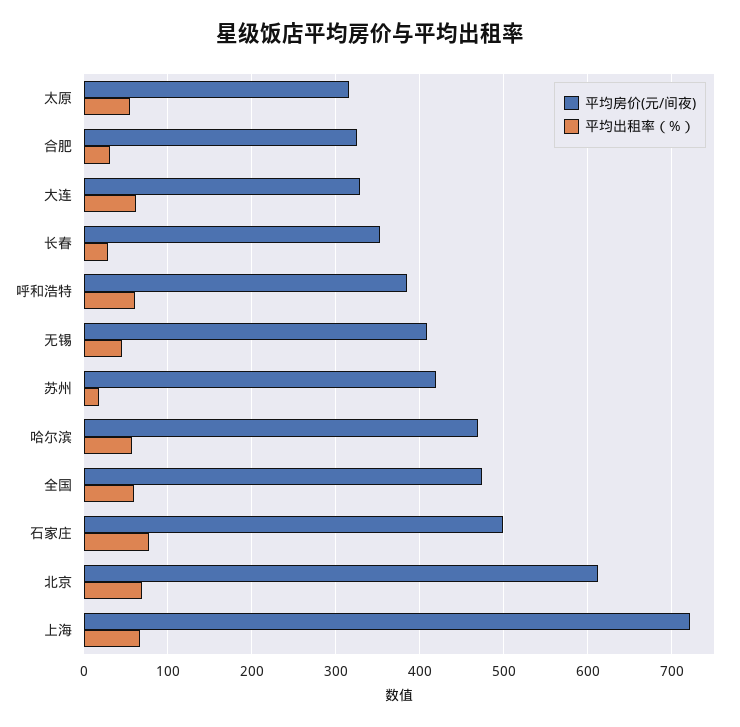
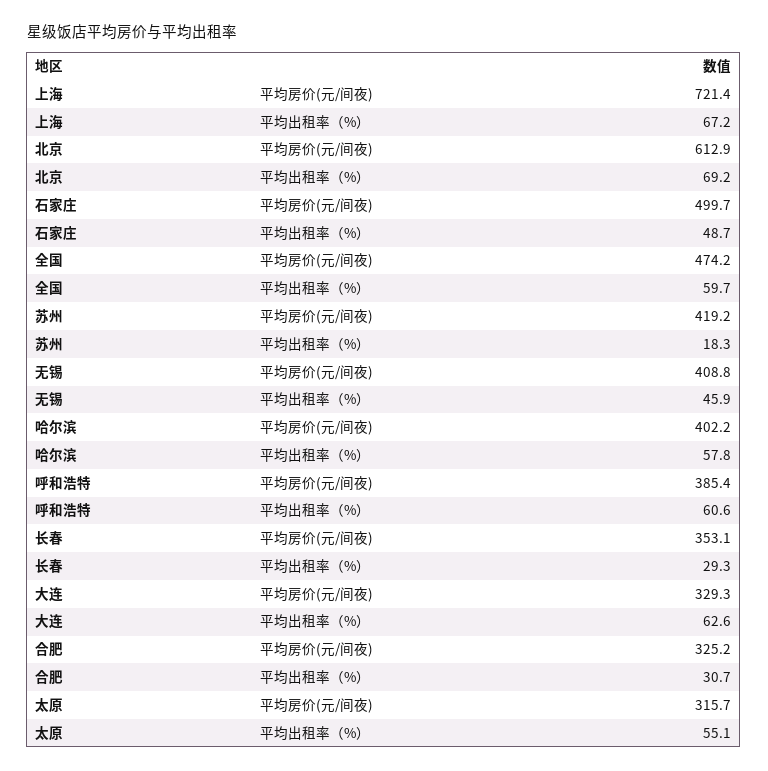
  {
    "平均房价(元/间夜)": {
      "太原": 315.7,
      "合肥": 325.2,
      "大连": 329.3,
      "长春": 353.1,
      "呼和浩特": 385.4,
      "无锡": 408.8,
      "苏州": 419.2,
-     "哈尔滨": 470,
+     "哈尔滨": 402.2,
      "全国": 474.2,
      "石家庄": 499.7,
      "北京": 612.9,
      "上海": 721.4
    },
    "平均出租率（%）": {
      "太原": 55.1,
      "合肥": 30.7,
      "大连": 62.6,
      "长春": 29.3,
      "呼和浩特": 60.6,
      "无锡": 45.9,
      "苏州": 18.3,
      "哈尔滨": 57.8,
      "全国": 59.7,
-     "石家庄": 80,
+     "石家庄": 48.7,
      "北京": 69.2,
      "上海": 67.2
    }
  }

